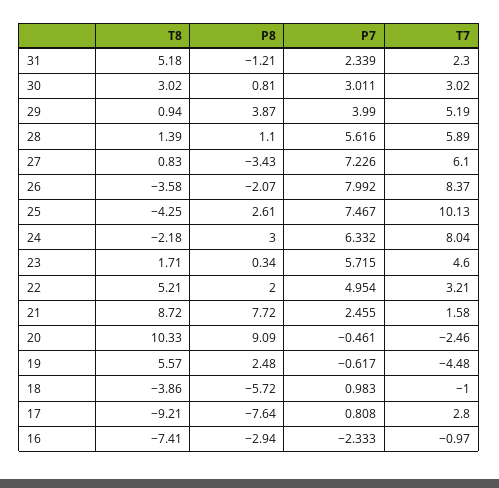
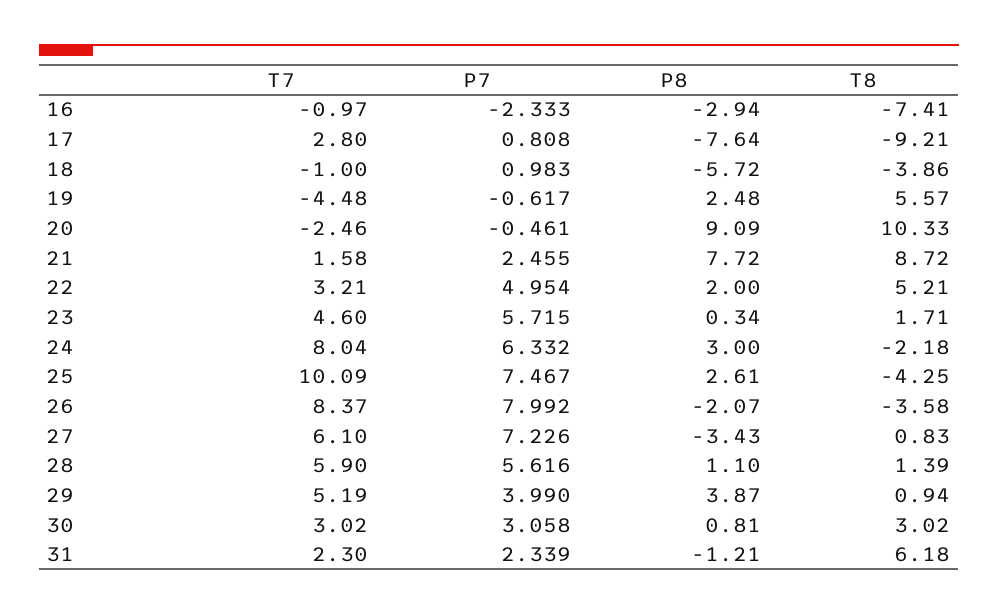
  {
    "T8": {
-     "31": 5.18,
+     "31": 6.18,
      "30": 3.02,
      "29": 0.94,
      "28": 1.39,
      "27": 0.83,
      "26": -3.58,
      "25": -4.25,
      "24": -2.18,
      "23": 1.71,
      "22": 5.21,
      "21": 8.72,
      "20": 10.33,
      "19": 5.57,
      "18": -3.86,
      "17": -9.21,
      "16": -7.41
    },
    "P8": {
      "31": -1.21,
      "30": 0.81,
      "29": 3.87,
      "28": 1.1,
      "27": -3.43,
      "26": -2.07,
      "25": 2.61,
      "24": 3,
      "23": 0.34,
      "22": 2,
      "21": 7.72,
      "20": 9.09,
      "19": 2.48,
      "18": -5.72,
      "17": -7.64,
      "16": -2.94
    },
    "P7": {
      "31": 2.339,
-     "30": 3.011,
+     "30": 3.058,
      "29": 3.99,
      "28": 5.616,
      "27": 7.226,
      "26": 7.992,
      "25": 7.467,
      "24": 6.332,
      "23": 5.715,
      "22": 4.954,
      "21": 2.455,
      "20": -0.461,
      "19": -0.617,
      "18": 0.983,
      "17": 0.808,
      "16": -2.333
    },
    "T7": {
      "31": 2.3,
      "30": 3.02,
      "29": 5.19,
-     "28": 5.89,
+     "28": 5.9,
      "27": 6.1,
      "26": 8.37,
-     "25": 10.13,
+     "25": 10.09,
      "24": 8.04,
      "23": 4.6,
      "22": 3.21,
      "21": 1.58,
      "20": -2.46,
      "19": -4.48,
      "18": -1,
      "17": 2.8,
      "16": -0.97
    }
  }

